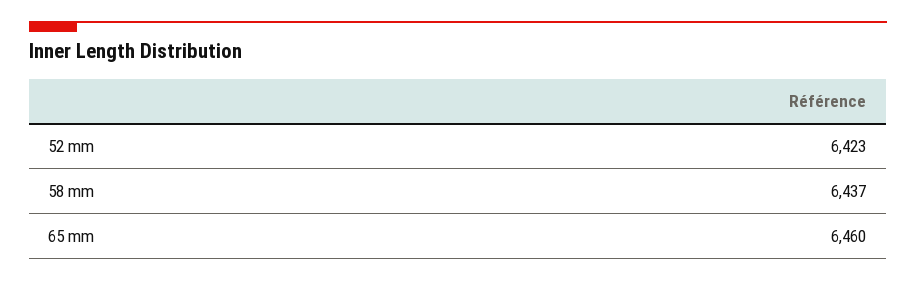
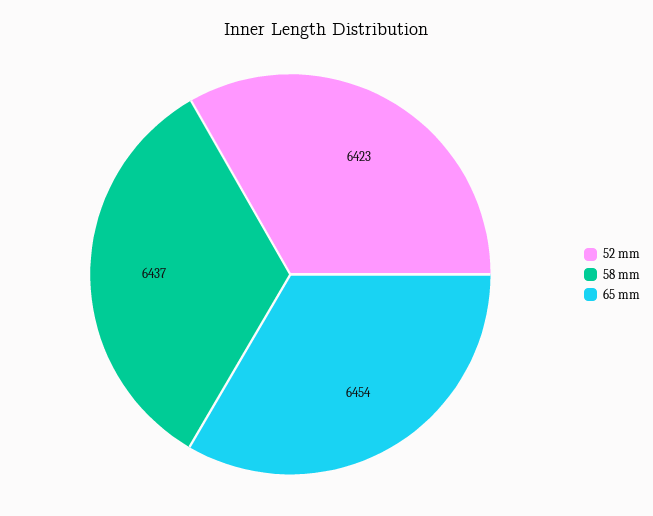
  {
    "52 mm": 6423,
    "58 mm": 6437,
-   "65 mm": 6460
+   "65 mm": 6454
  }

